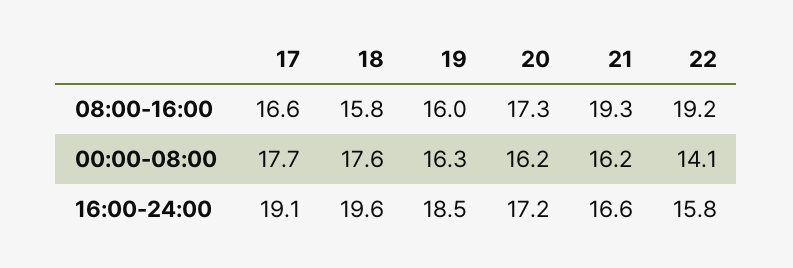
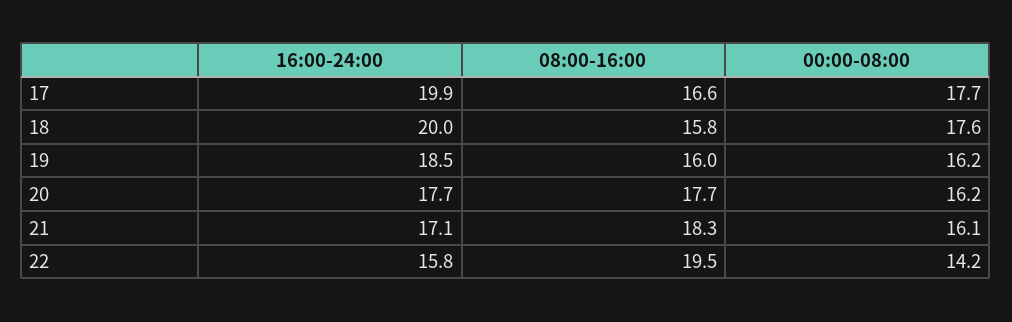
  {
    "17": {
      "08:00-16:00": 16.6,
      "00:00-08:00": 17.7,
-     "16:00-24:00": 19.1
+     "16:00-24:00": 19.9
    },
    "18": {
      "08:00-16:00": 15.8,
      "00:00-08:00": 17.6,
-     "16:00-24:00": 19.6
+     "16:00-24:00": 20
    },
    "19": {
      "08:00-16:00": 16,
-     "00:00-08:00": 16.3,
+     "00:00-08:00": 16.2,
      "16:00-24:00": 18.5
    },
    "20": {
-     "08:00-16:00": 17.3,
+     "08:00-16:00": 17.7,
      "00:00-08:00": 16.2,
-     "16:00-24:00": 17.2
+     "16:00-24:00": 17.7
    },
    "21": {
-     "08:00-16:00": 19.3,
+     "08:00-16:00": 18.3,
-     "00:00-08:00": 16.2,
+     "00:00-08:00": 16.1,
-     "16:00-24:00": 16.6
+     "16:00-24:00": 17.1
    },
    "22": {
-     "08:00-16:00": 19.2,
+     "08:00-16:00": 19.5,
-     "00:00-08:00": 14.1,
+     "00:00-08:00": 14.2,
      "16:00-24:00": 15.8
    }
  }

